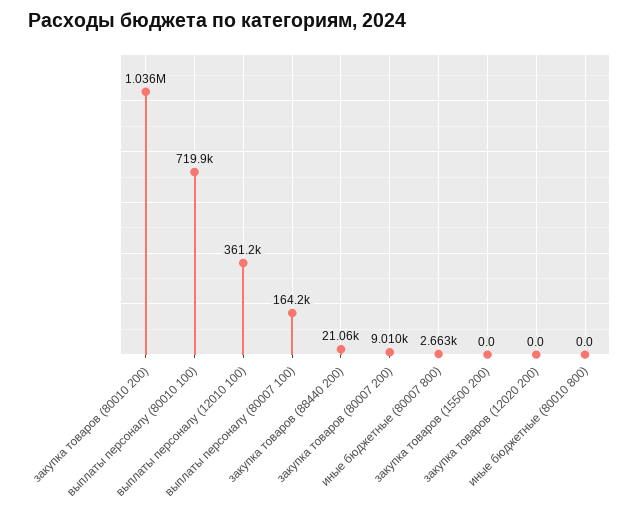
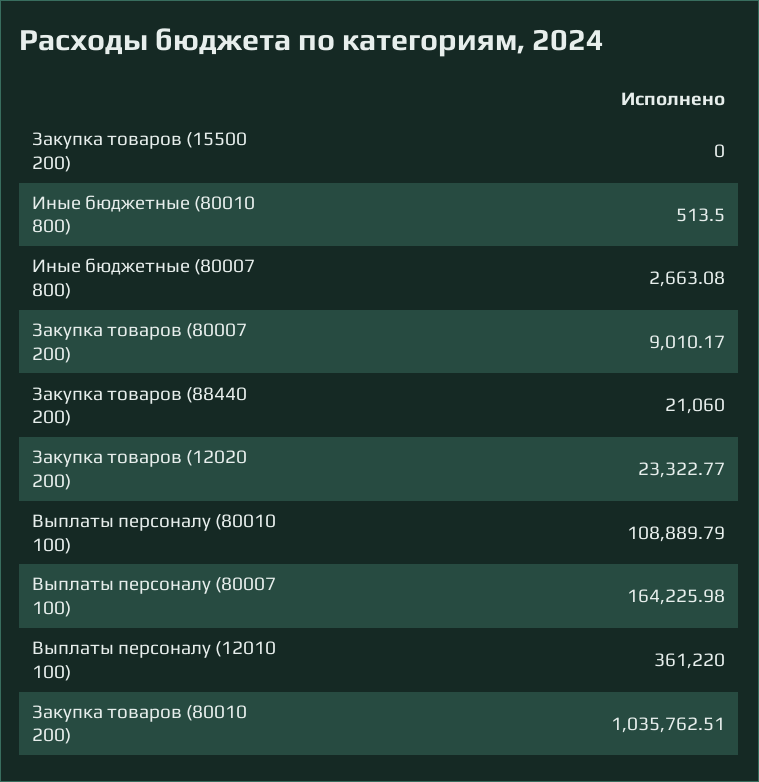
  {
    "закупка товаров (80010 200)": 1035762.51,
-   "выплаты персоналу (80010 100)": 719900,
+   "выплаты персоналу (80010 100)": 108889.79,
    "выплаты персоналу (12010 100)": 361220,
    "выплаты персоналу (80007 100)": 164225.98,
    "закупка товаров (88440 200)": 21060,
    "закупка товаров (80007 200)": 9010.17,
    "иные бюджетные (80007 800)": 2663.08,
    "закупка товаров (15500 200)": 0,
-   "закупка товаров (12020 200)": 0,
+   "закупка товаров (12020 200)": 23322.77,
-   "иные бюджетные (80010 800)": 0
+   "иные бюджетные (80010 800)": 513.5
  }

